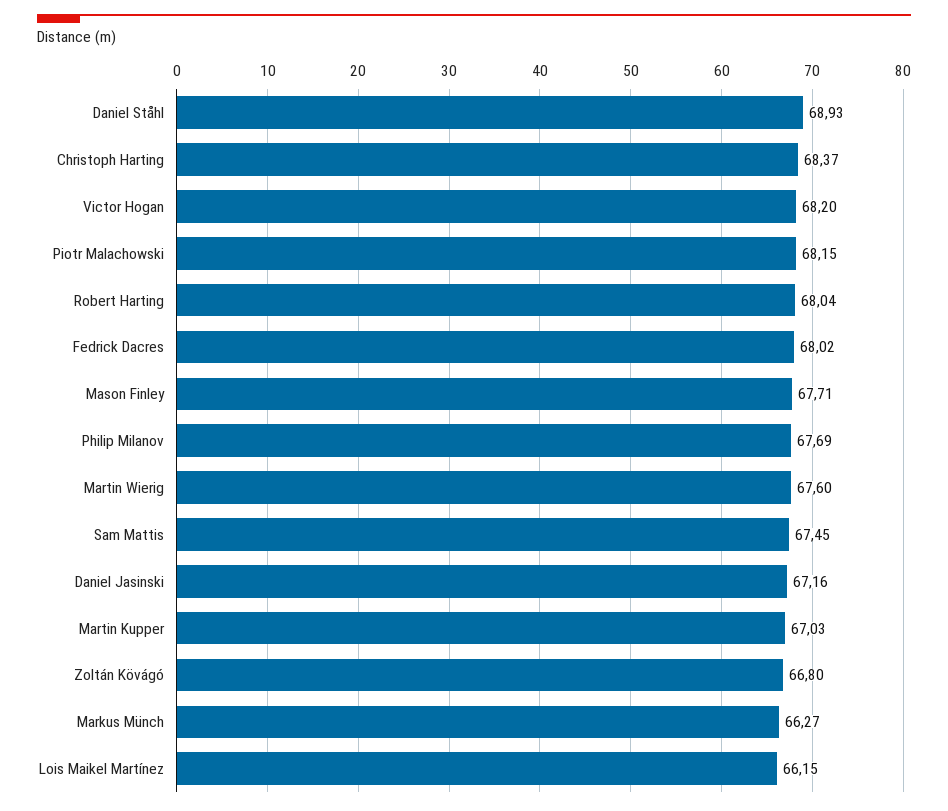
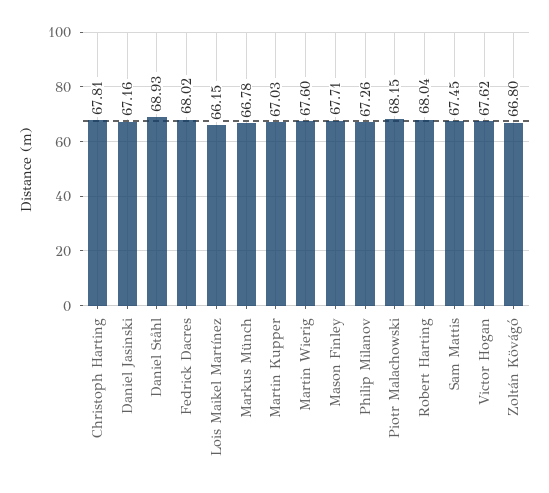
  {
    "Daniel Ståhl": 68.93,
-   "Christoph Harting": 68.37,
+   "Christoph Harting": 67.81,
-   "Victor Hogan": 68.2,
+   "Victor Hogan": 67.62,
    "Piotr Malachowski": 68.15,
    "Robert Harting": 68.04,
    "Fedrick Dacres": 68.02,
    "Mason Finley": 67.71,
-   "Philip Milanov": 67.69,
+   "Philip Milanov": 67.26,
    "Martin Wierig": 67.6,
    "Sam Mattis": 67.45,
    "Daniel Jasinski": 67.16,
    "Martin Kupper": 67.03,
    "Zoltán Kövágó": 66.8,
-   "Markus Münch": 66.27,
+   "Markus Münch": 66.78,
    "Lois Maikel Martínez": 66.15
  }

